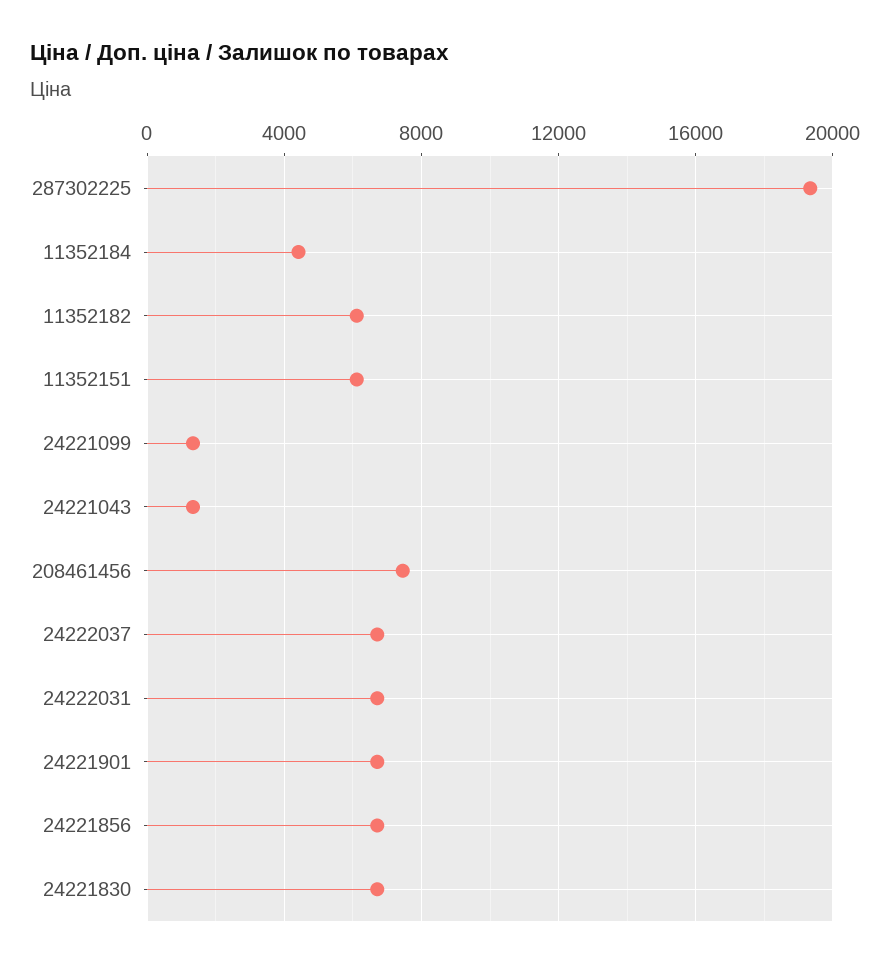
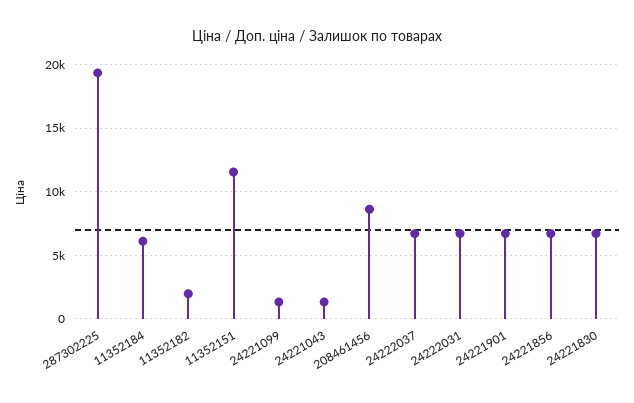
  {
    "287302225": 19500,
-   "11352184": 4500,
+   "11352184": 6000,
-   "11352182": 6000,
+   "11352182": 2000,
-   "11352151": 6000,
+   "11352151": 11500,
    "24221099": 1500,
    "24221043": 1500,
-   "208461456": 7500,
+   "208461456": 8500,
    "24222037": 6500,
    "24222031": 6500,
    "24221901": 6500,
    "24221856": 6500,
    "24221830": 6500
  }

